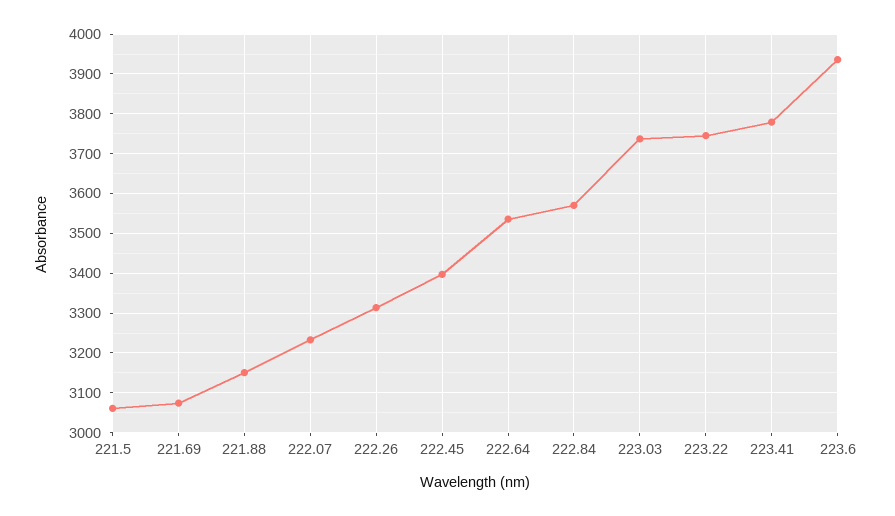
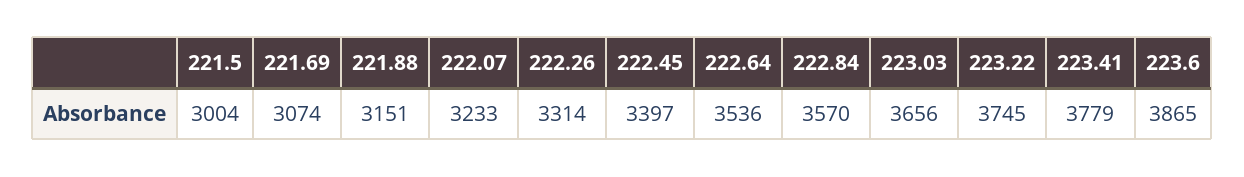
  {
-   "221.5": 3060,
+   "221.5": 3004,
    "221.69": 3074,
    "221.88": 3151,
    "222.07": 3233,
    "222.26": 3314,
    "222.45": 3397,
    "222.64": 3536,
    "222.84": 3570,
-   "223.03": 3740,
+   "223.03": 3656,
    "223.22": 3745,
    "223.41": 3779,
-   "223.6": 3940
+   "223.6": 3865
  }

